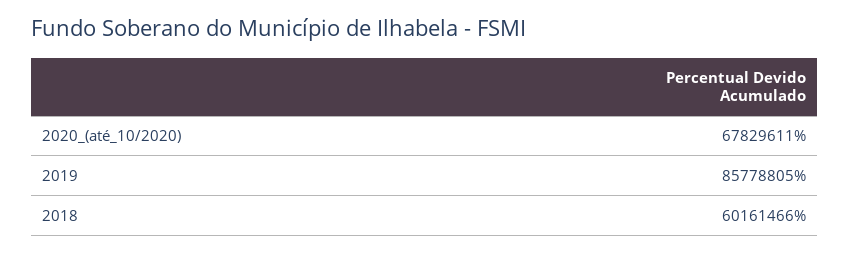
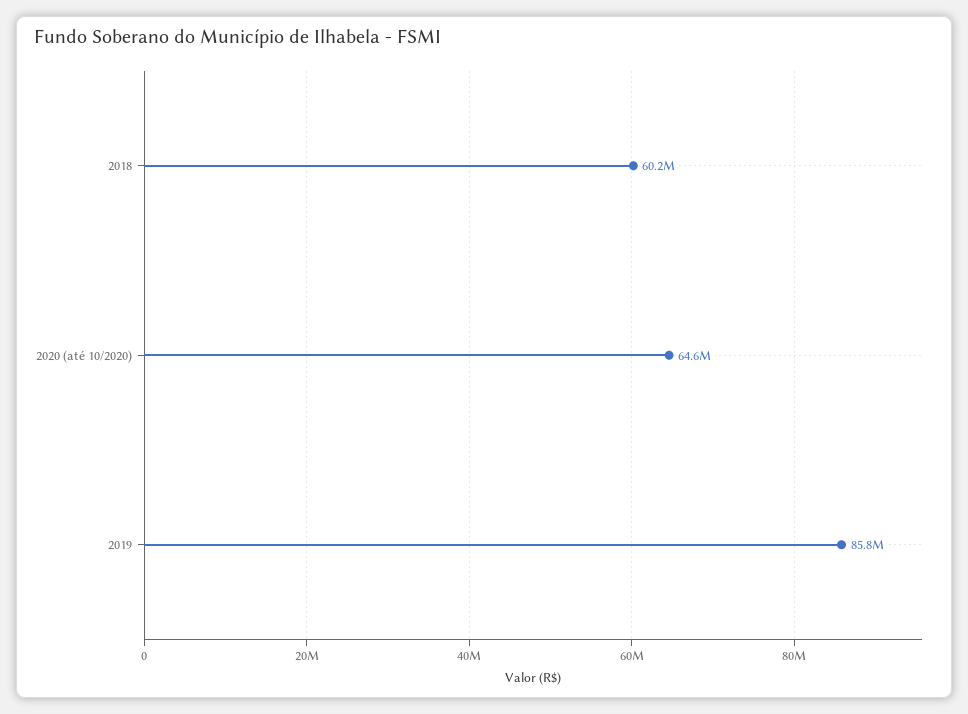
  {
-   "2020_(até_10/2020)": 67829611,
+   "2020_(até_10/2020)": 64600000,
    "2019": 85778805,
    "2018": 60161466
  }

